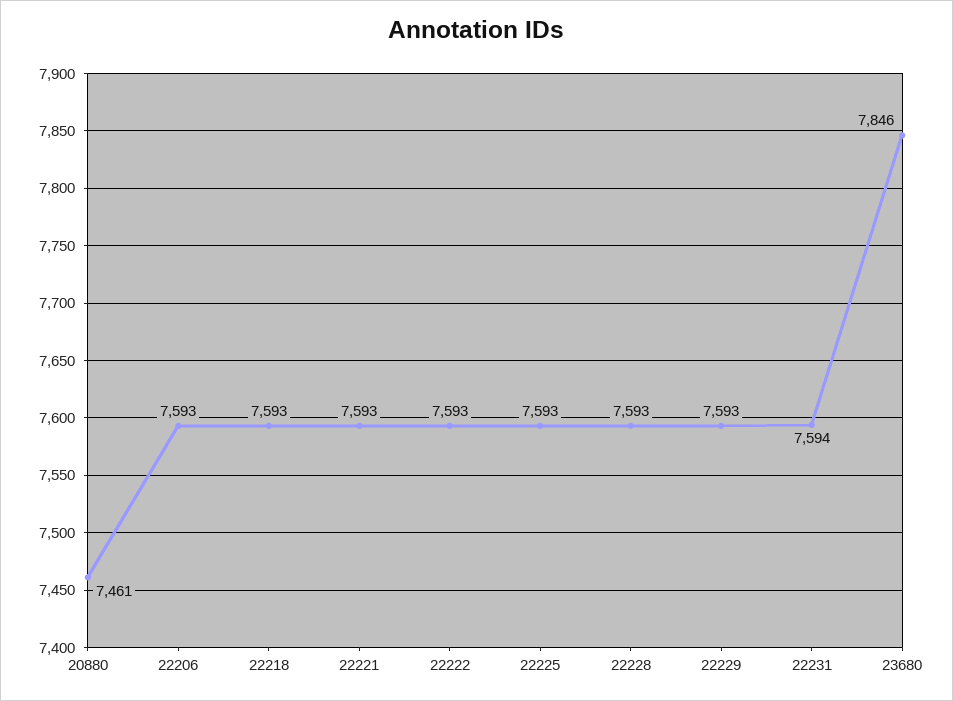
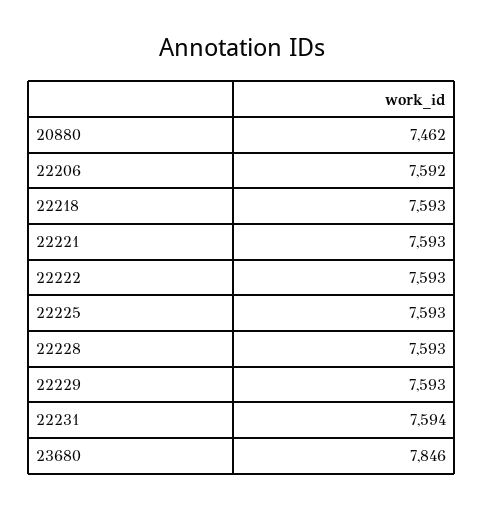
  {
-   "20880": 7461,
+   "20880": 7462,
-   "22206": 7593,
+   "22206": 7592,
    "22218": 7593,
    "22221": 7593,
    "22222": 7593,
    "22225": 7593,
    "22228": 7593,
    "22229": 7593,
    "22231": 7594,
    "23680": 7846
  }

